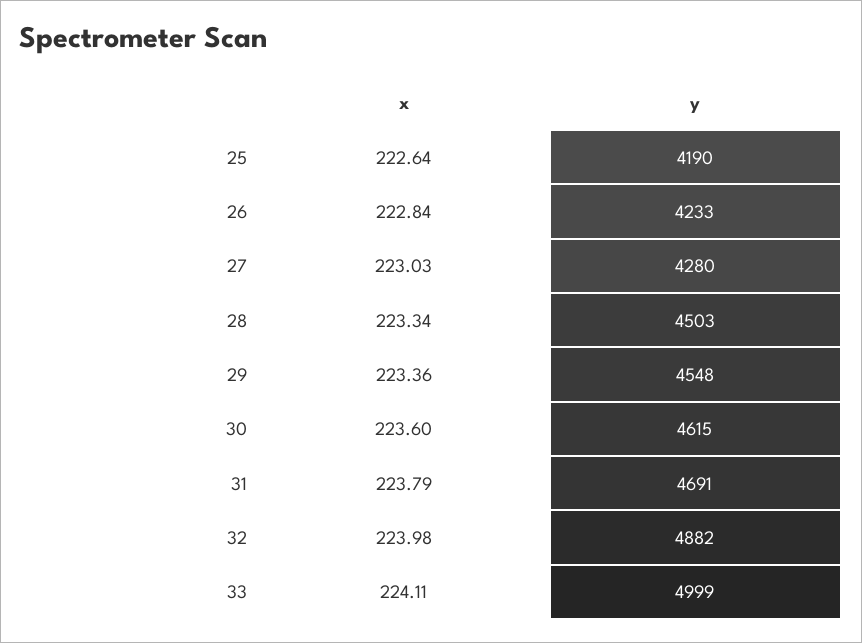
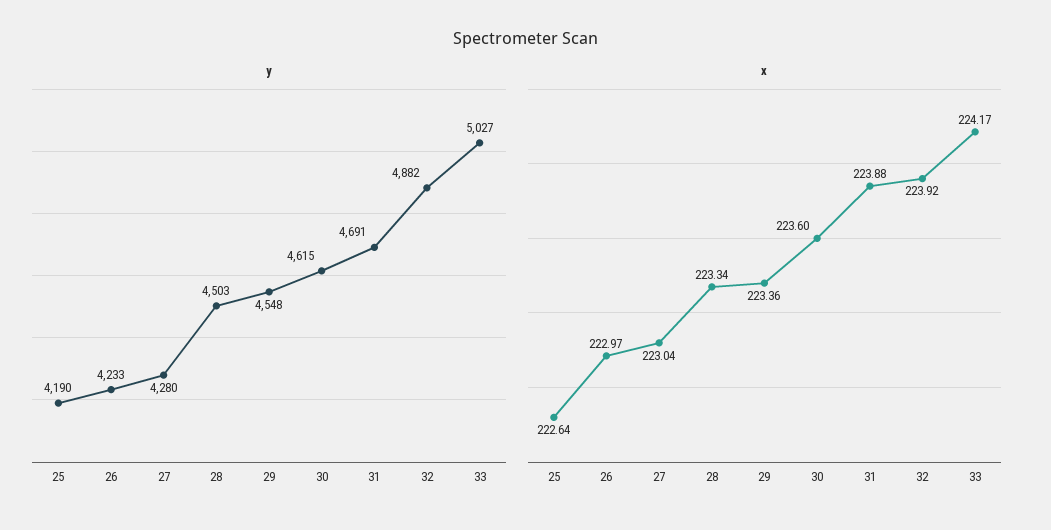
  {
    "x": {
      "25": 222.64,
-     "26": 222.84,
+     "26": 222.97,
-     "27": 223.03,
+     "27": 223.04,
      "28": 223.34,
      "29": 223.36,
      "30": 223.6,
-     "31": 223.79,
+     "31": 223.88,
-     "32": 223.98,
+     "32": 223.92,
-     "33": 224.11
+     "33": 224.17
    },
    "y": {
      "25": 4190,
      "26": 4233,
      "27": 4280,
      "28": 4503,
      "29": 4548,
      "30": 4615,
      "31": 4691,
      "32": 4882,
-     "33": 4999
+     "33": 5027
    }
  }

